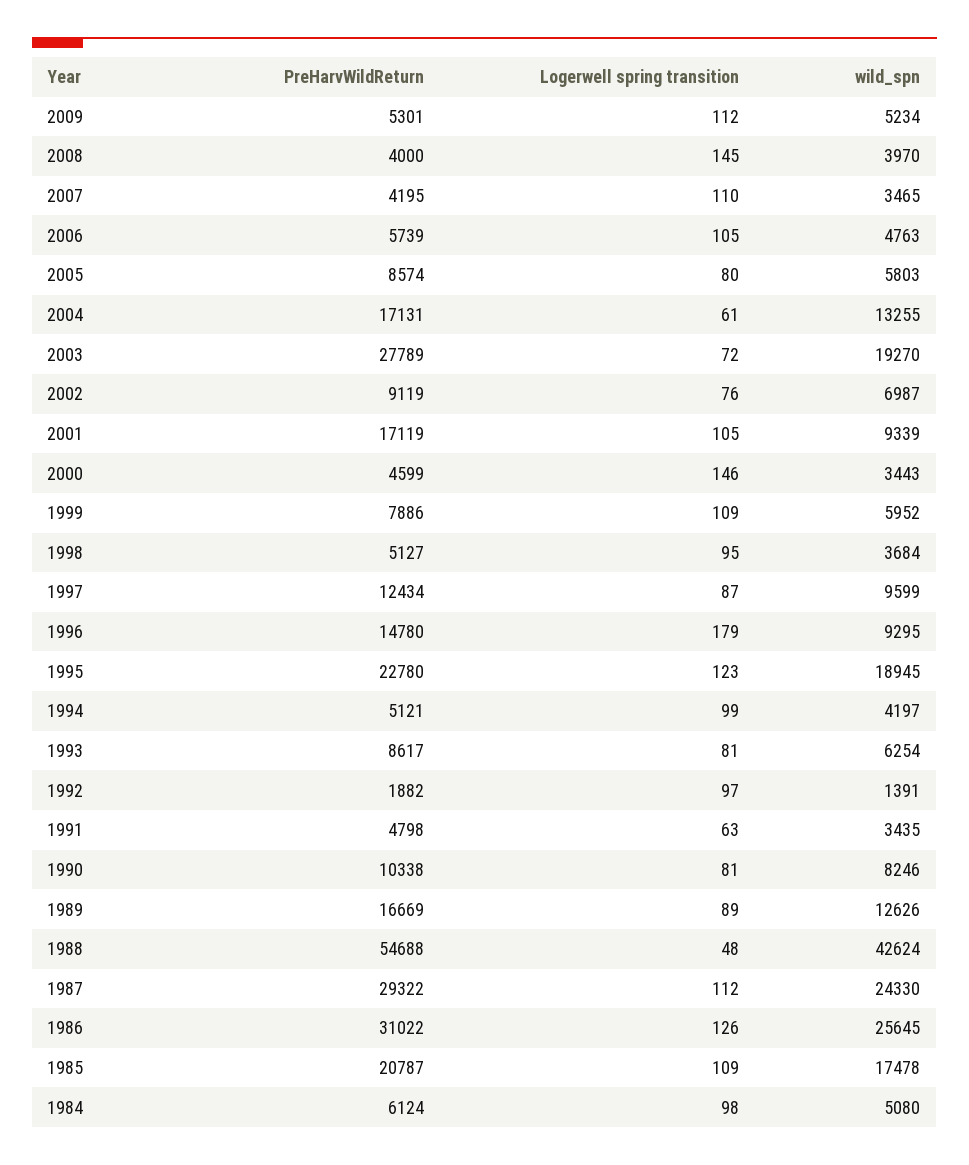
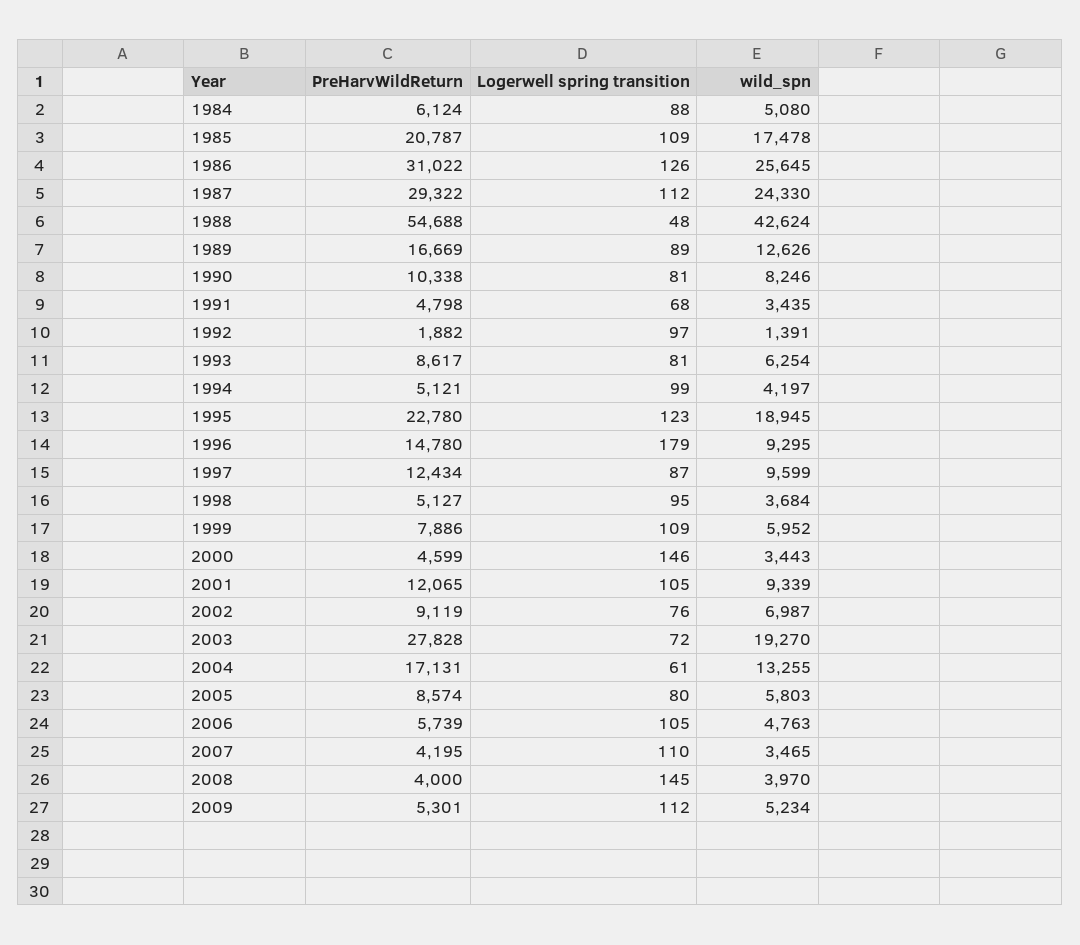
  {
    "PreHarvWildReturn": {
      "2009": 5301,
      "2008": 4000,
      "2007": 4195,
      "2006": 5739,
      "2005": 8574,
      "2004": 17131,
-     "2003": 27789,
+     "2003": 27828,
      "2002": 9119,
-     "2001": 17119,
+     "2001": 12065,
      "2000": 4599,
      "1999": 7886,
      "1998": 5127,
      "1997": 12434,
      "1996": 14780,
      "1995": 22780,
      "1994": 5121,
      "1993": 8617,
      "1992": 1882,
      "1991": 4798,
      "1990": 10338,
      "1989": 16669,
      "1988": 54688,
      "1987": 29322,
      "1986": 31022,
      "1985": 20787,
      "1984": 6124
    },
    "Logerwell spring transition": {
      "2009": 112,
      "2008": 145,
      "2007": 110,
      "2006": 105,
      "2005": 80,
      "2004": 61,
      "2003": 72,
      "2002": 76,
      "2001": 105,
      "2000": 146,
      "1999": 109,
      "1998": 95,
      "1997": 87,
      "1996": 179,
      "1995": 123,
      "1994": 99,
      "1993": 81,
      "1992": 97,
-     "1991": 63,
+     "1991": 68,
      "1990": 81,
      "1989": 89,
      "1988": 48,
      "1987": 112,
      "1986": 126,
      "1985": 109,
-     "1984": 98
+     "1984": 88
    },
    "wild_spn": {
      "2009": 5234,
      "2008": 3970,
      "2007": 3465,
      "2006": 4763,
      "2005": 5803,
      "2004": 13255,
      "2003": 19270,
      "2002": 6987,
      "2001": 9339,
      "2000": 3443,
      "1999": 5952,
      "1998": 3684,
      "1997": 9599,
      "1996": 9295,
      "1995": 18945,
      "1994": 4197,
      "1993": 6254,
      "1992": 1391,
      "1991": 3435,
      "1990": 8246,
      "1989": 12626,
      "1988": 42624,
      "1987": 24330,
      "1986": 25645,
      "1985": 17478,
      "1984": 5080
    }
  }

